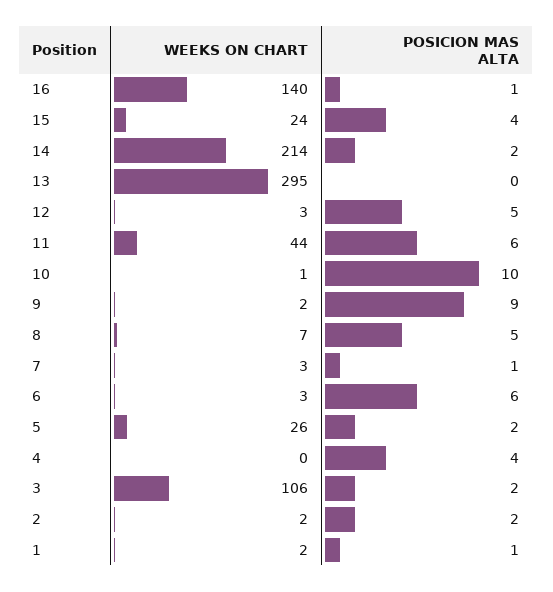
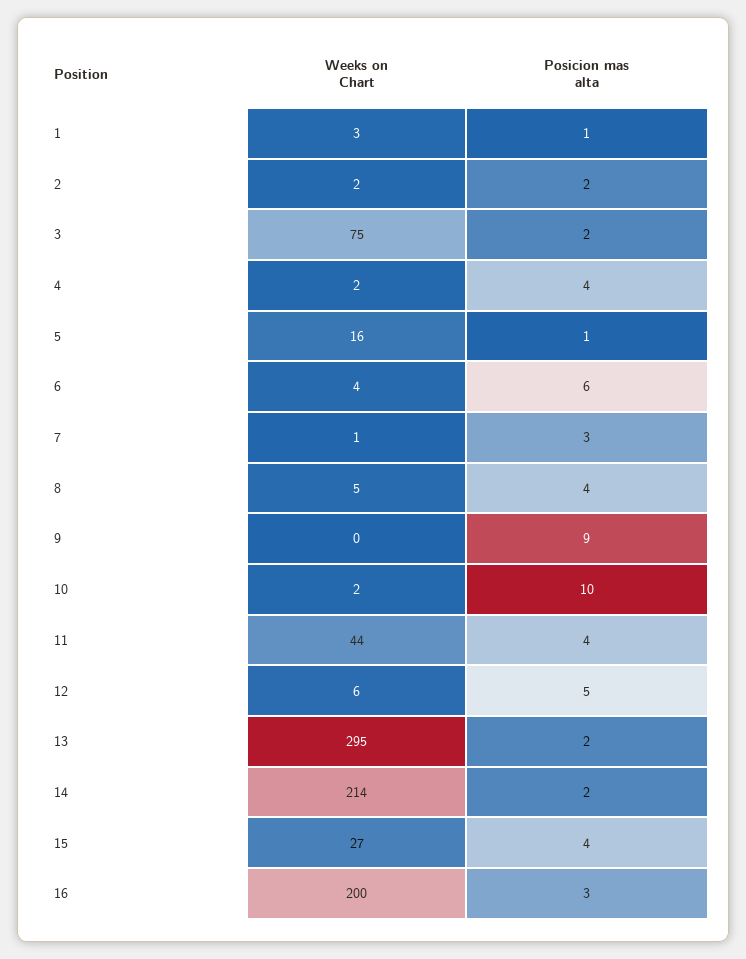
  {
    "WEEKS ON CHART": {
-     "16": 140,
+     "16": 200,
-     "15": 24,
+     "15": 27,
      "14": 214,
      "13": 295,
-     "12": 3,
+     "12": 6,
      "11": 44,
-     "10": 1,
+     "10": 2,
-     "9": 2,
+     "9": 0,
-     "8": 7,
+     "8": 5,
-     "7": 3,
+     "7": 1,
-     "6": 3,
+     "6": 4,
-     "5": 26,
+     "5": 16,
-     "4": 0,
+     "4": 2,
-     "3": 106,
+     "3": 75,
      "2": 2,
-     "1": 2
+     "1": 3
    },
    "POSICION MAS ALTA": {
-     "16": 1,
+     "16": 3,
      "15": 4,
      "14": 2,
-     "13": 0,
+     "13": 2,
      "12": 5,
-     "11": 6,
+     "11": 4,
      "10": 10,
      "9": 9,
-     "8": 5,
+     "8": 4,
-     "7": 1,
+     "7": 3,
      "6": 6,
-     "5": 2,
+     "5": 1,
      "4": 4,
      "3": 2,
      "2": 2,
      "1": 1
    }
  }

